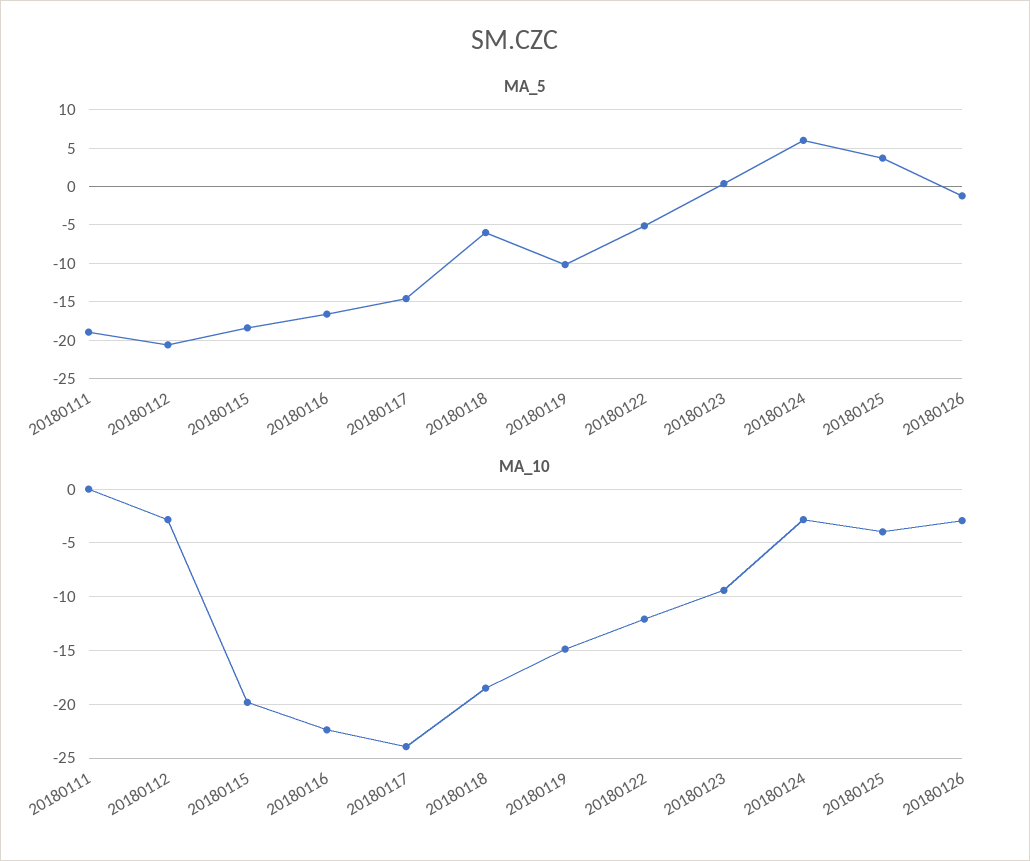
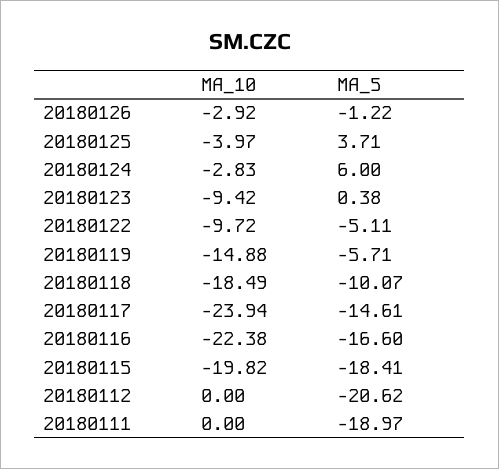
  {
    "MA_5": {
      "20180111": -18.97,
      "20180112": -20.62,
      "20180115": -18.41,
      "20180116": -16.6,
      "20180117": -14.61,
-     "20180118": -6,
+     "20180118": -10.07,
-     "20180119": -10,
+     "20180119": -5.71,
      "20180122": -5.11,
      "20180123": 0.38,
      "20180124": 6,
      "20180125": 3.71,
      "20180126": -1.22
    },
    "MA_10": {
      "20180111": 0,
-     "20180112": -3,
+     "20180112": 0,
      "20180115": -19.82,
      "20180116": -22.38,
      "20180117": -23.94,
      "20180118": -18.49,
      "20180119": -14.88,
-     "20180122": -12,
+     "20180122": -9.72,
      "20180123": -9.42,
      "20180124": -2.83,
      "20180125": -3.97,
      "20180126": -2.92
    }
  }

